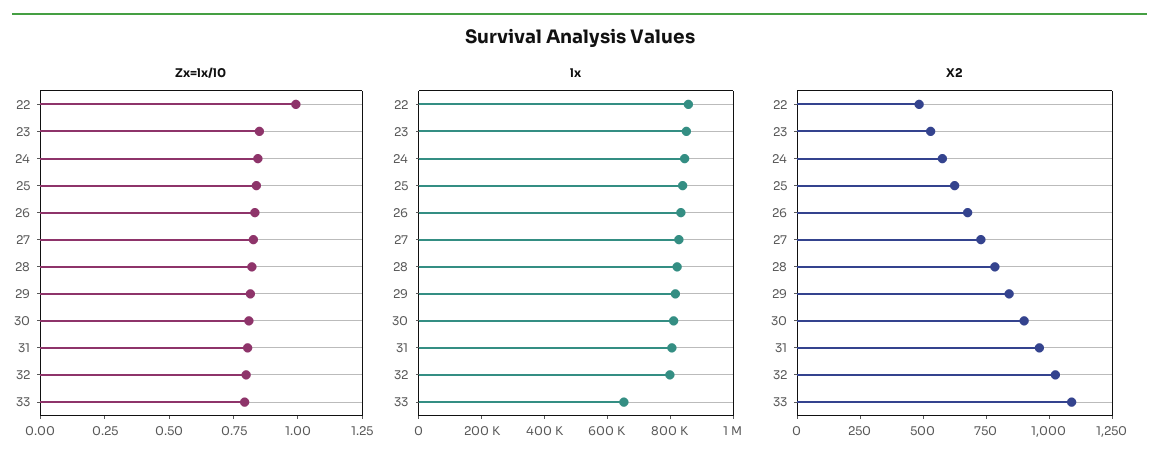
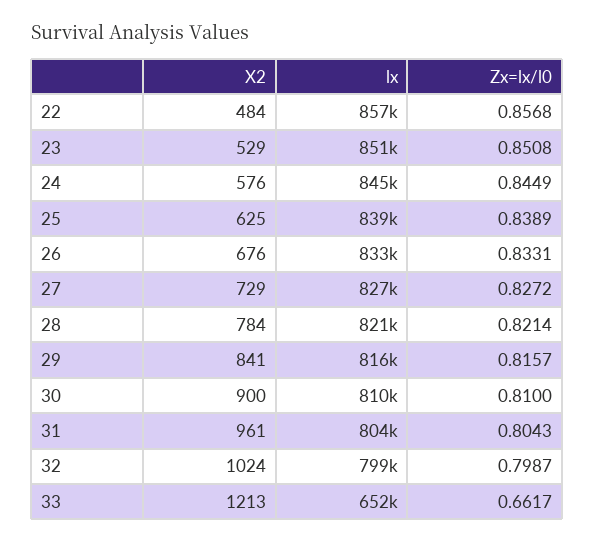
  {
    "Zx=lx/l0": {
-     "22": 1,
+     "22": 0.8568,
      "23": 0.8508,
      "24": 0.8449,
      "25": 0.8389,
      "26": 0.8331,
      "27": 0.8272,
      "28": 0.8214,
      "29": 0.8157,
      "30": 0.81,
      "31": 0.8043,
      "32": 0.7987,
-     "33": 0.8
+     "33": 0.6617
    },
    "lx": {
      "22": 857000,
      "23": 851000,
      "24": 845000,
      "25": 839000,
      "26": 833000,
      "27": 827000,
      "28": 821000,
      "29": 816000,
      "30": 810000,
      "31": 804000,
      "32": 799000,
      "33": 652000
    },
    "X2": {
      "22": 484,
      "23": 529,
      "24": 576,
      "25": 625,
      "26": 676,
      "27": 729,
      "28": 784,
      "29": 841,
      "30": 900,
      "31": 961,
      "32": 1024,
-     "33": 1100
+     "33": 1213
    }
  }

